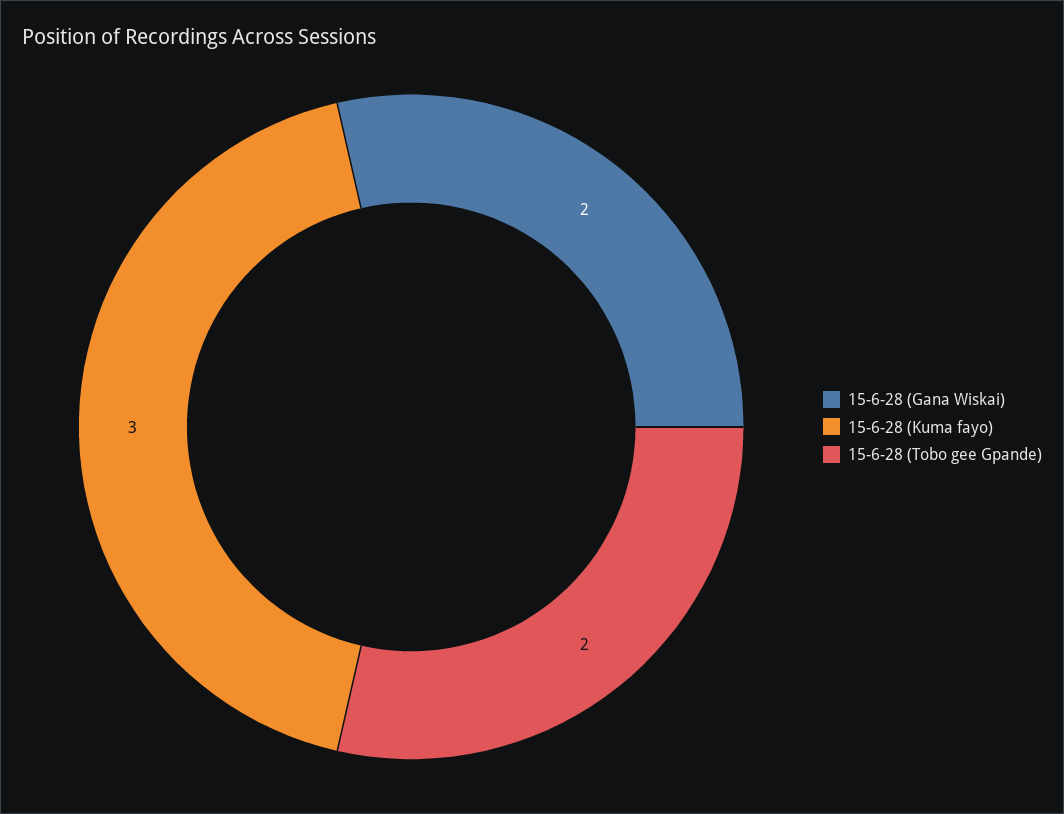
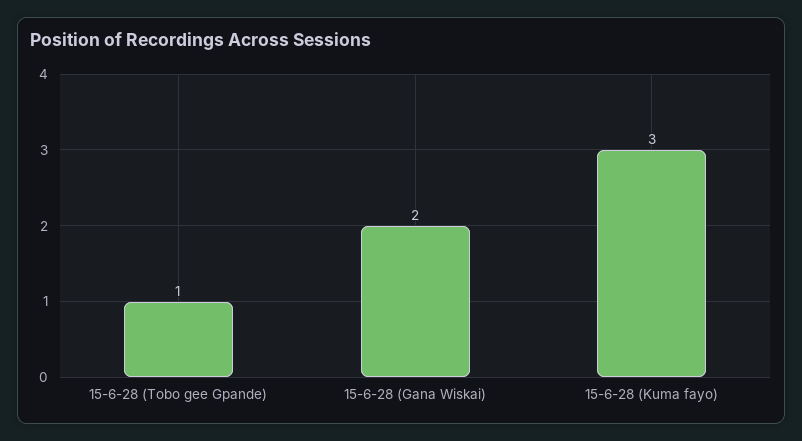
  {
    "15-6-28 (Gana Wiskai)": 2,
    "15-6-28 (Kuma fayo)": 3,
-   "15-6-28 (Tobo gee Gpande)": 2
+   "15-6-28 (Tobo gee Gpande)": 1
  }

